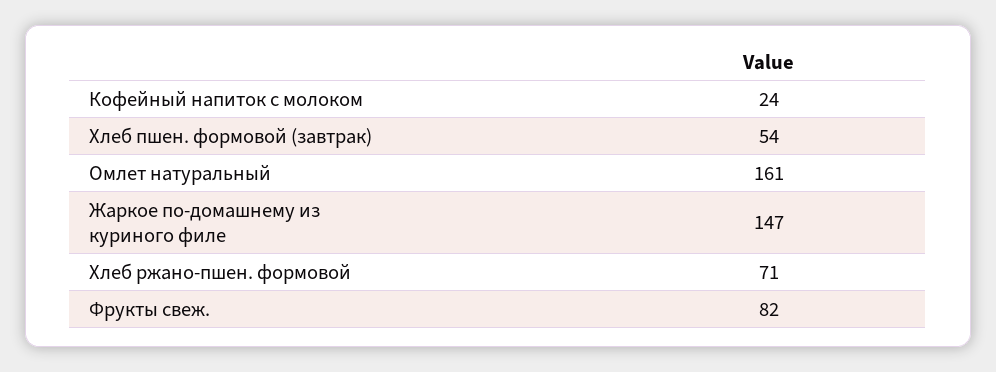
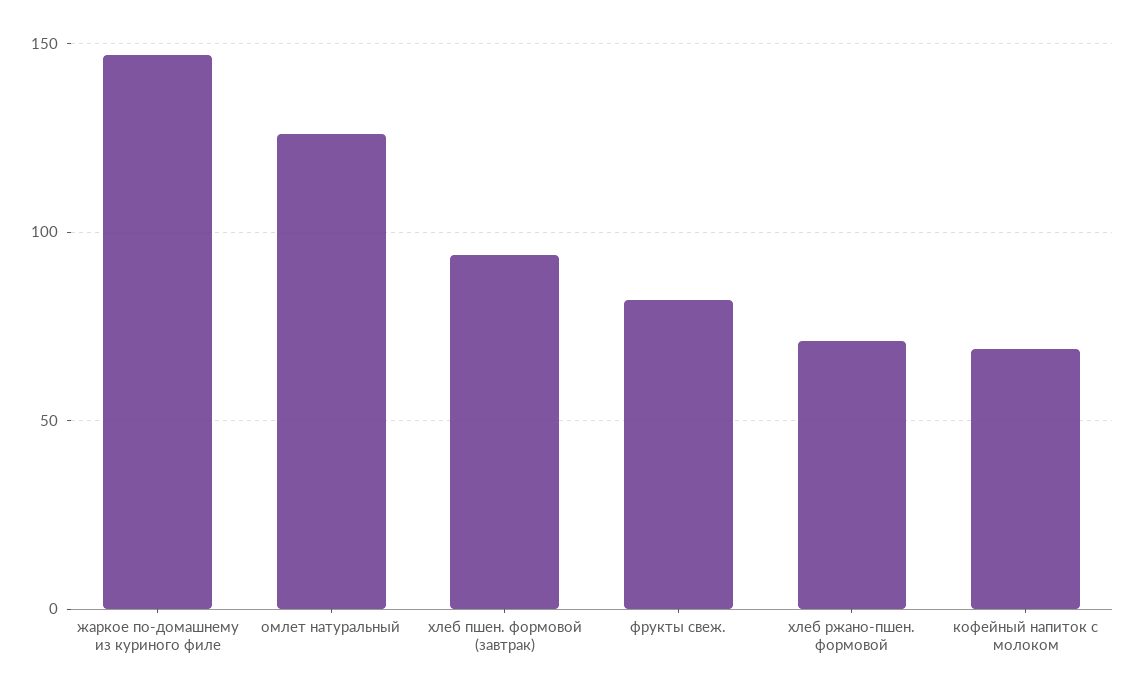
  {
-   "Кофейный напиток с молоком": 24,
+   "Кофейный напиток с молоком": 70,
-   "Хлеб пшен. формовой (завтрак)": 54,
+   "Хлеб пшен. формовой (завтрак)": 95,
-   "Омлет натуральный": 161,
+   "Омлет натуральный": 125,
    "Жаркое по-домашнему из куриного филе": 147,
    "Хлеб ржано-пшен. формовой": 71,
    "Фрукты свеж.": 82
  }

